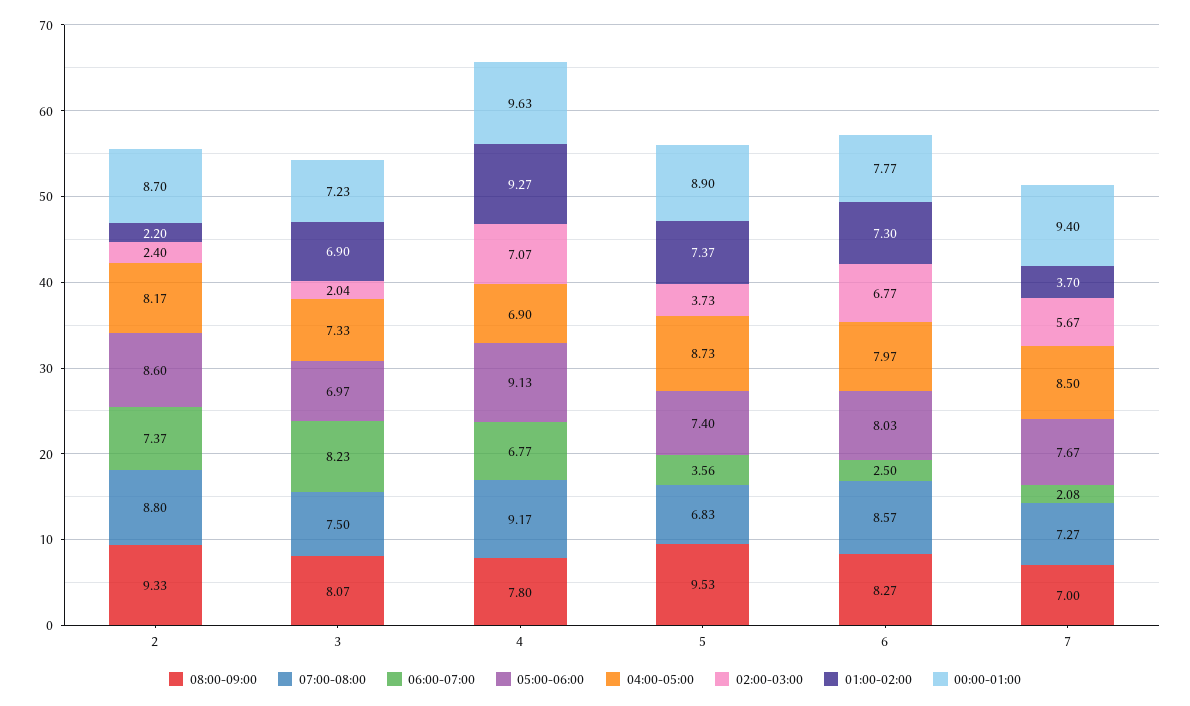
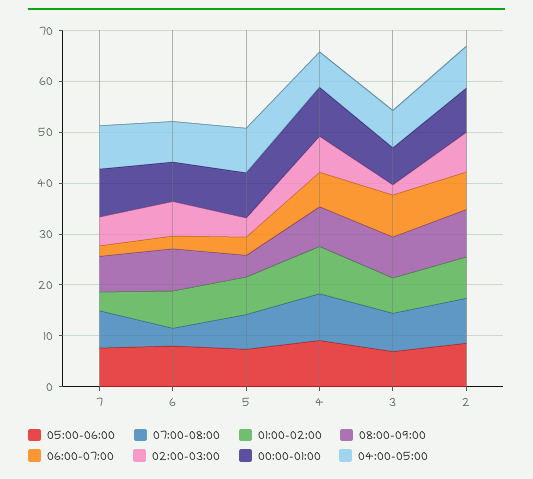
  {
    "08:00-09:00": {
      "2": 9.33,
      "3": 8.07,
      "4": 7.8,
-     "5": 9.53,
+     "5": 4,
      "6": 8.27,
      "7": 7
    },
    "07:00-08:00": {
      "2": 8.8,
      "3": 7.5,
      "4": 9.17,
      "5": 6.83,
-     "6": 8.57,
+     "6": 4,
      "7": 7.27
    },
    "06:00-07:00": {
      "2": 7.37,
      "3": 8.23,
      "4": 6.77,
      "5": 3.56,
      "6": 2.5,
      "7": 2.08
    },
    "05:00-06:00": {
      "2": 8.6,
      "3": 6.97,
      "4": 9.13,
      "5": 7.4,
      "6": 8.03,
      "7": 7.67
    },
    "04:00-05:00": {
      "2": 8.17,
      "3": 7.33,
      "4": 6.9,
      "5": 8.73,
      "6": 7.97,
      "7": 8.5
    },
    "02:00-03:00": {
-     "2": 2.4,
+     "2": 8,
      "3": 2.04,
      "4": 7.07,
      "5": 3.73,
      "6": 6.77,
      "7": 5.67
    },
    "01:00-02:00": {
-     "2": 2.2,
+     "2": 8,
      "3": 6.9,
      "4": 9.27,
      "5": 7.37,
      "6": 7.3,
      "7": 3.7
    },
    "00:00-01:00": {
      "2": 8.7,
      "3": 7.23,
      "4": 9.63,
      "5": 8.9,
      "6": 7.77,
      "7": 9.4
    }
  }

